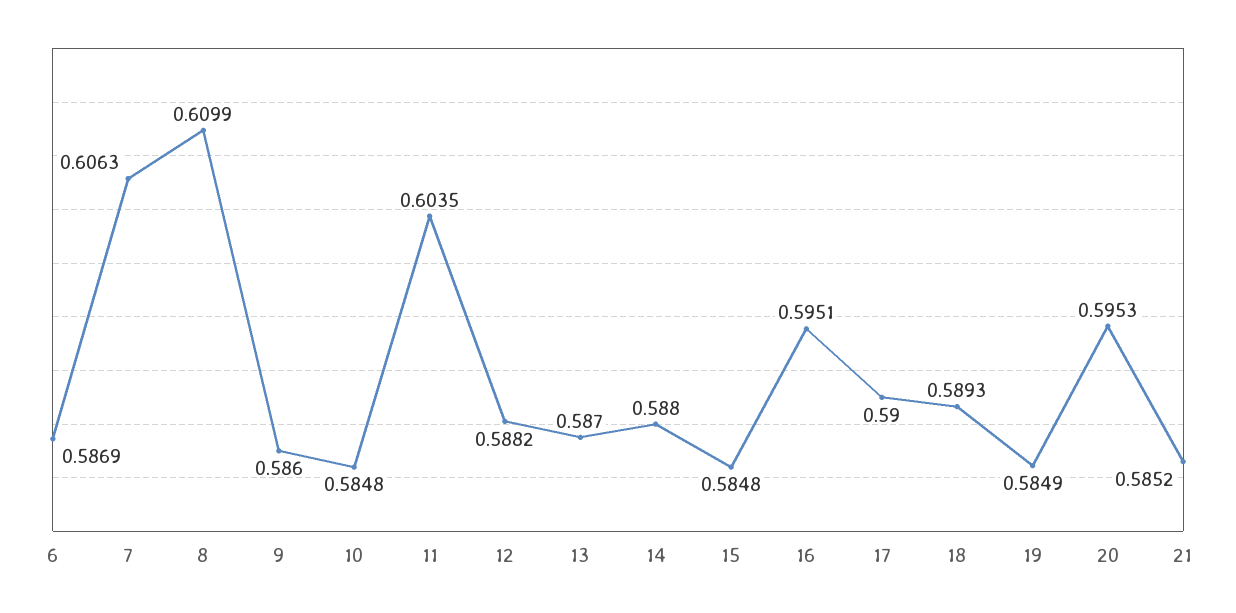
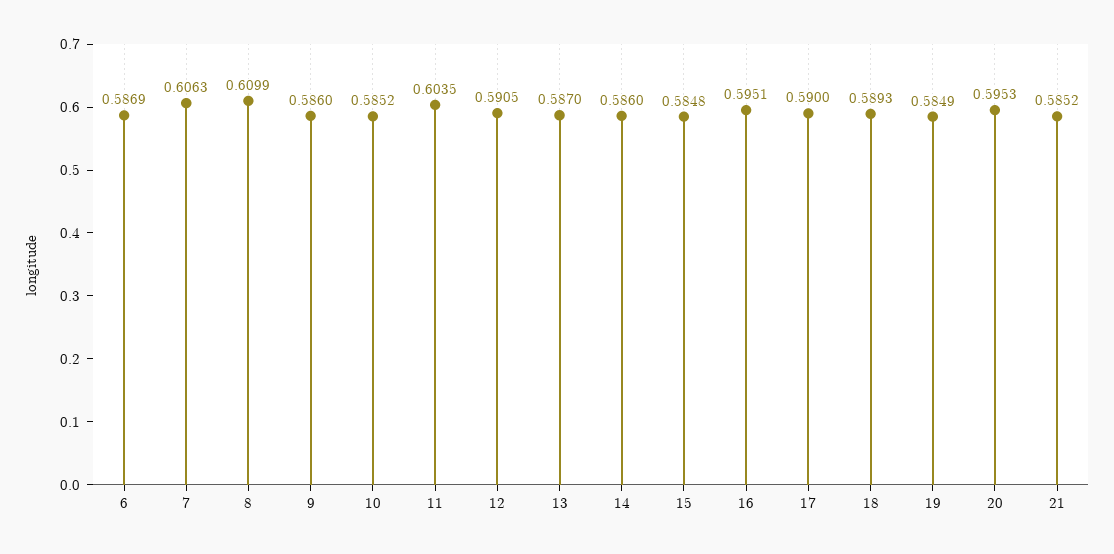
  {
    "6": 0.5869,
    "7": 0.6063,
    "8": 0.6099,
    "9": 0.586,
-   "10": 0.5848,
+   "10": 0.5852,
    "11": 0.6035,
-   "12": 0.5882,
+   "12": 0.5905,
    "13": 0.587,
-   "14": 0.588,
+   "14": 0.586,
    "15": 0.5848,
    "16": 0.5951,
    "17": 0.59,
    "18": 0.5893,
    "19": 0.5849,
    "20": 0.5953,
    "21": 0.5852
  }

